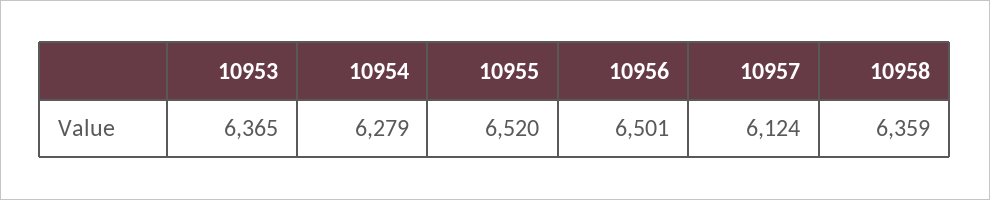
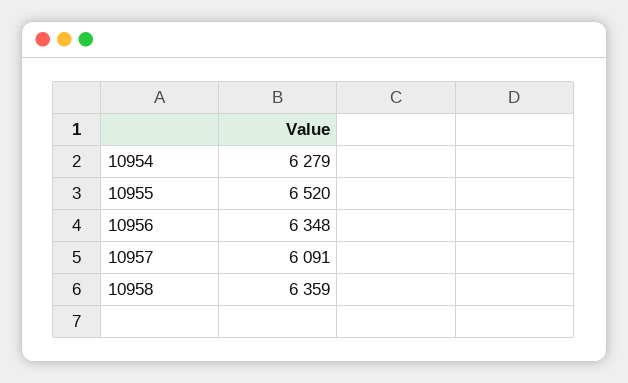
  {
-   "10953": 6365,
    "10954": 6279,
    "10955": 6520,
-   "10956": 6501,
+   "10956": 6348,
-   "10957": 6124,
+   "10957": 6091,
    "10958": 6359
  }

